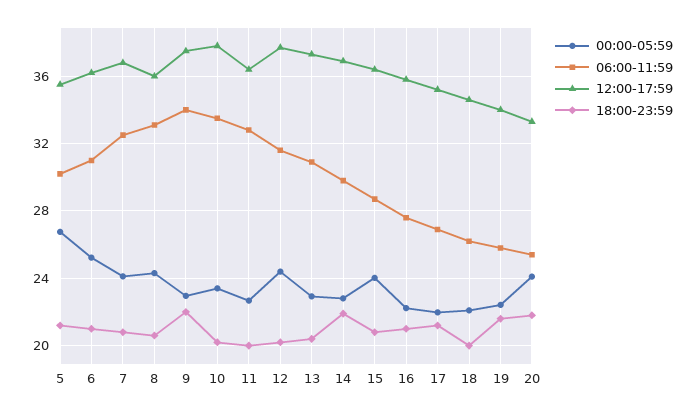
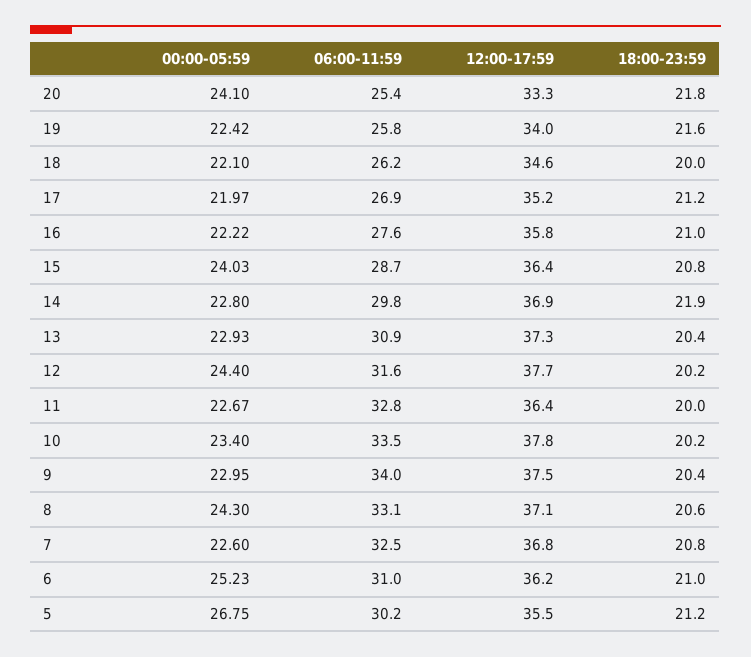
  {
    "00:00-05:59": {
      "5": 26.75,
      "6": 25.23,
-     "7": 24,
+     "7": 22.6,
      "8": 24.3,
      "9": 22.95,
      "10": 23.4,
      "11": 22.67,
      "12": 24.4,
      "13": 22.93,
      "14": 22.8,
      "15": 24.03,
      "16": 22.22,
      "17": 21.97,
      "18": 22.1,
      "19": 22.42,
      "20": 24.1
    },
    "06:00-11:59": {
      "5": 30.2,
      "6": 31,
      "7": 32.5,
      "8": 33.1,
      "9": 34,
      "10": 33.5,
      "11": 32.8,
      "12": 31.6,
      "13": 30.9,
      "14": 29.8,
      "15": 28.7,
      "16": 27.6,
      "17": 26.9,
      "18": 26.2,
      "19": 25.8,
      "20": 25.4
    },
    "12:00-17:59": {
      "5": 35.5,
      "6": 36.2,
      "7": 36.8,
-     "8": 36,
+     "8": 37.1,
      "9": 37.5,
      "10": 37.8,
      "11": 36.4,
      "12": 37.7,
      "13": 37.3,
      "14": 36.9,
      "15": 36.4,
      "16": 35.8,
      "17": 35.2,
      "18": 34.6,
      "19": 34,
      "20": 33.3
    },
    "18:00-23:59": {
      "5": 21.2,
      "6": 21,
      "7": 20.8,
      "8": 20.6,
-     "9": 22,
+     "9": 20.4,
      "10": 20.2,
      "11": 20,
      "12": 20.2,
      "13": 20.4,
      "14": 21.9,
      "15": 20.8,
      "16": 21,
      "17": 21.2,
      "18": 20,
      "19": 21.6,
      "20": 21.8
    }
  }

